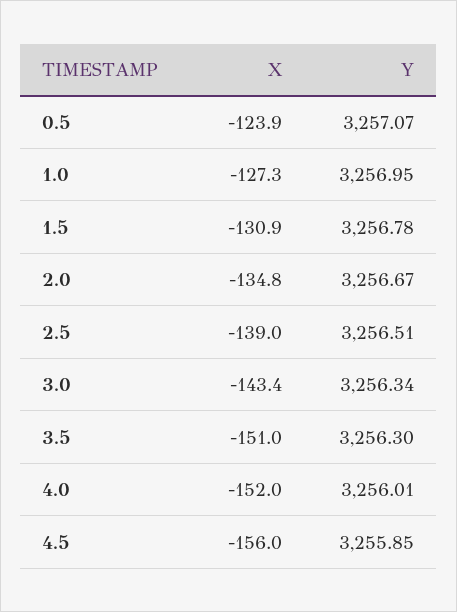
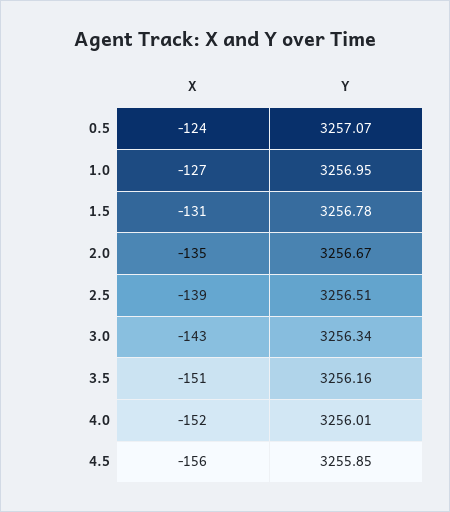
  {
    "X": {
      "0.5": -123.9,
      "1.0": -127.3,
      "1.5": -130.9,
      "2.0": -134.8,
      "2.5": -139,
      "3.0": -143.4,
      "3.5": -151,
      "4.0": -152,
      "4.5": -156
    },
    "Y": {
      "0.5": 3257.07,
      "1.0": 3256.95,
      "1.5": 3256.78,
      "2.0": 3256.67,
      "2.5": 3256.51,
      "3.0": 3256.34,
-     "3.5": 3256.3,
+     "3.5": 3256.16,
      "4.0": 3256.01,
      "4.5": 3255.85
    }
  }

